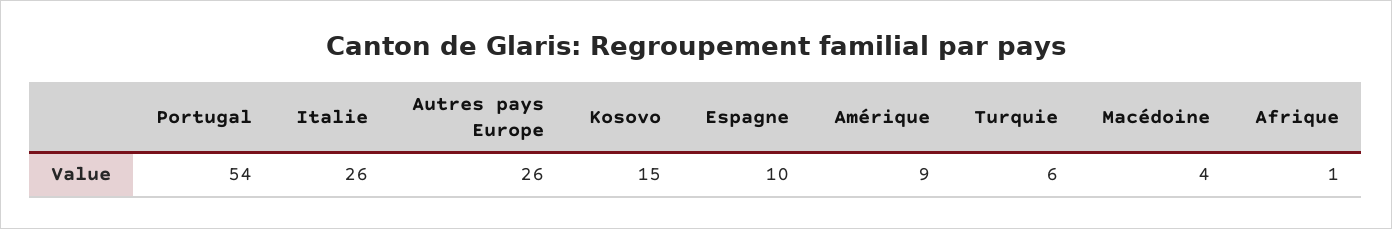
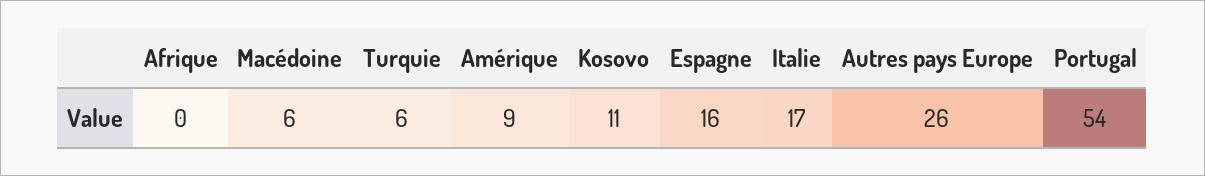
  {
    "Portugal": 54,
-   "Italie": 26,
+   "Italie": 17,
    "Autres pays Europe": 26,
-   "Kosovo": 15,
+   "Kosovo": 11,
-   "Espagne": 10,
+   "Espagne": 16,
    "Amérique": 9,
    "Turquie": 6,
-   "Macédoine": 4,
+   "Macédoine": 6,
-   "Afrique": 1
+   "Afrique": 0
  }

